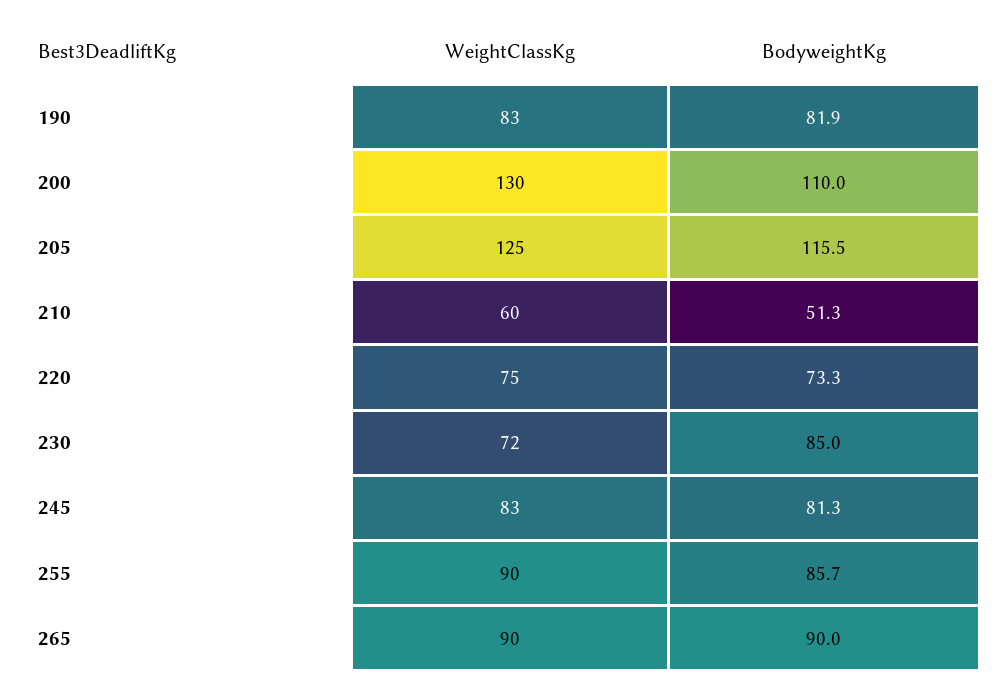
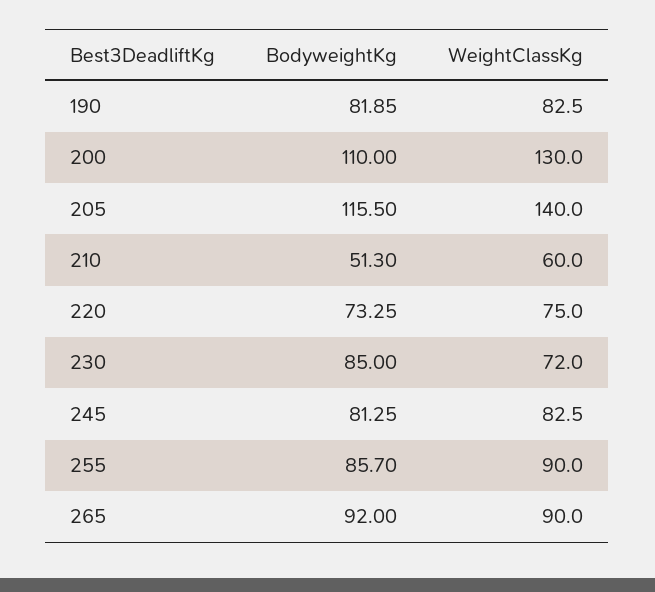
  {
    "WeightClassKg": {
      "190": 82.5,
      "200": 130,
-     "205": 125,
+     "205": 140,
      "210": 60,
      "220": 75,
      "230": 72,
      "245": 82.5,
      "255": 90,
      "265": 90
    },
    "BodyweightKg": {
      "190": 81.85,
      "200": 110,
      "205": 115.5,
      "210": 51.3,
      "220": 73.25,
      "230": 85,
      "245": 81.25,
      "255": 85.7,
-     "265": 90
+     "265": 92
    }
  }

